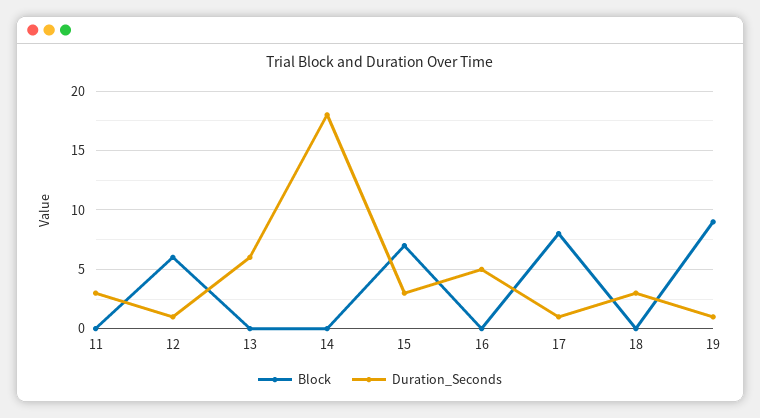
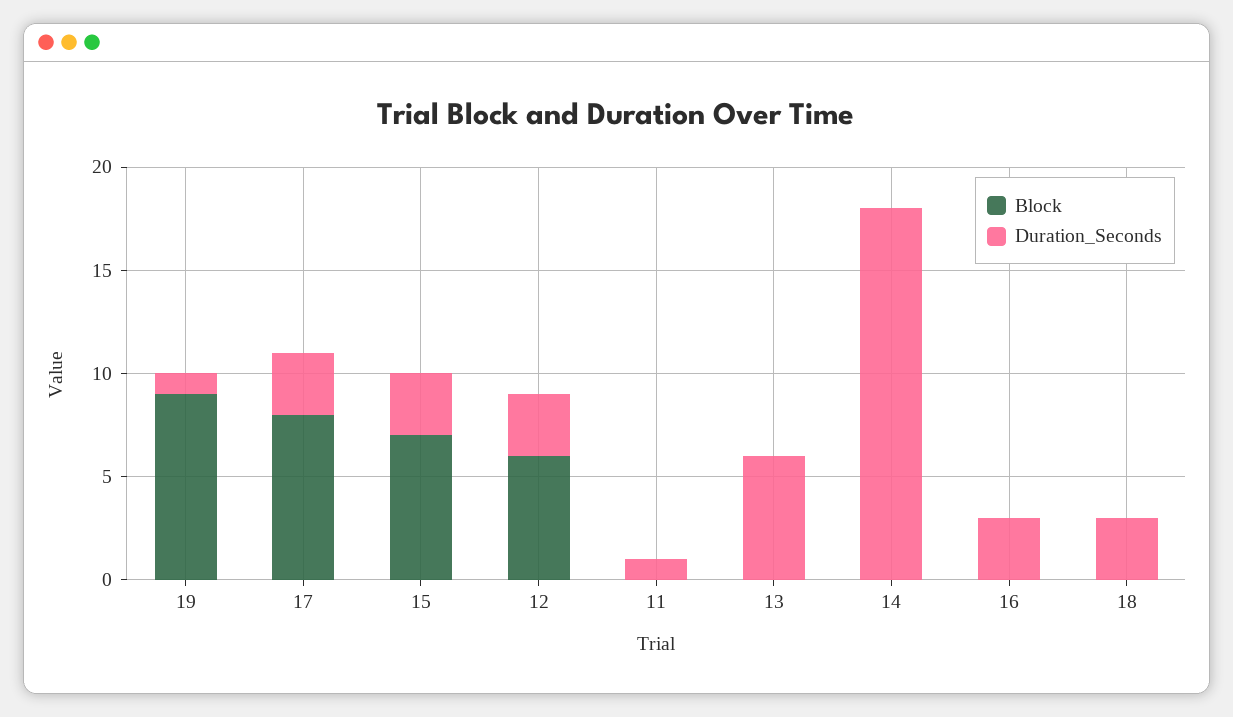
  {
    "Block": {
      "11": 0,
      "12": 6,
      "13": 0,
      "14": 0,
      "15": 7,
      "16": 0,
      "17": 8,
      "18": 0,
      "19": 9
    },
    "Duration_Seconds": {
-     "11": 3,
+     "11": 1,
-     "12": 1,
+     "12": 3,
      "13": 6,
      "14": 18,
      "15": 3,
-     "16": 5,
+     "16": 3,
-     "17": 1,
+     "17": 3,
      "18": 3,
      "19": 1
    }
  }

